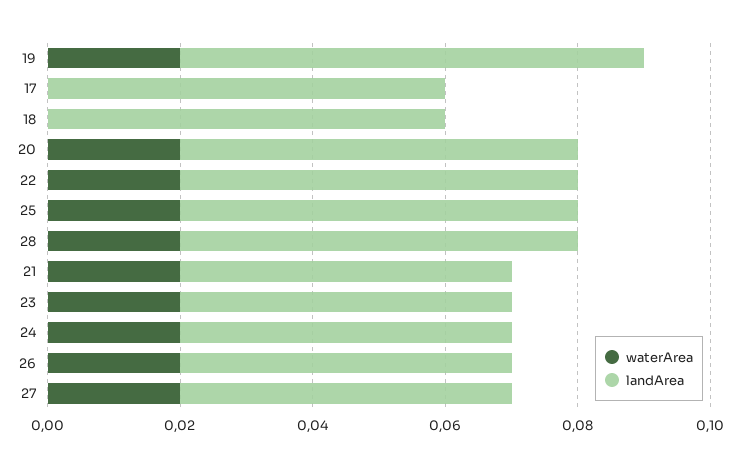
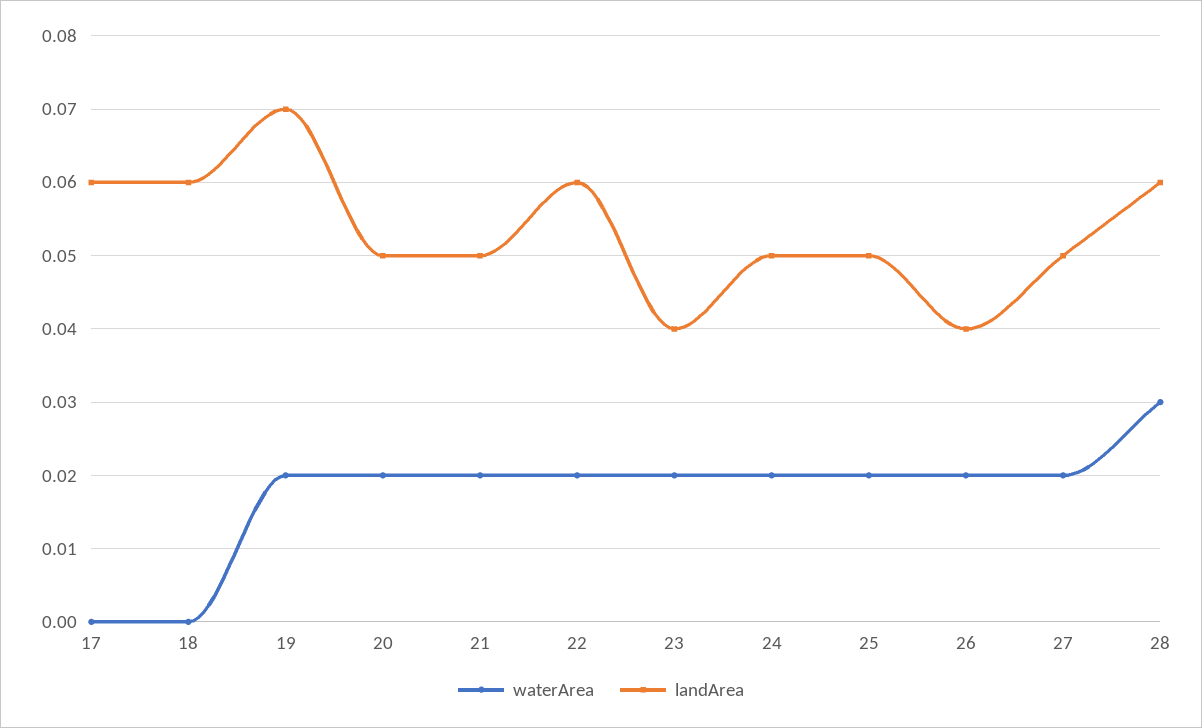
  {
    "waterArea": {
      "19": 0.02,
      "17": 0,
      "18": 0,
      "20": 0.02,
      "22": 0.02,
      "25": 0.02,
-     "28": 0.02,
+     "28": 0.03,
      "21": 0.02,
      "23": 0.02,
      "24": 0.02,
      "26": 0.02,
      "27": 0.02
    },
    "landArea": {
      "19": 0.07,
      "17": 0.06,
      "18": 0.06,
-     "20": 0.06,
+     "20": 0.05,
      "22": 0.06,
-     "25": 0.06,
+     "25": 0.05,
      "28": 0.06,
      "21": 0.05,
-     "23": 0.05,
+     "23": 0.04,
      "24": 0.05,
-     "26": 0.05,
+     "26": 0.04,
      "27": 0.05
    }
  }

